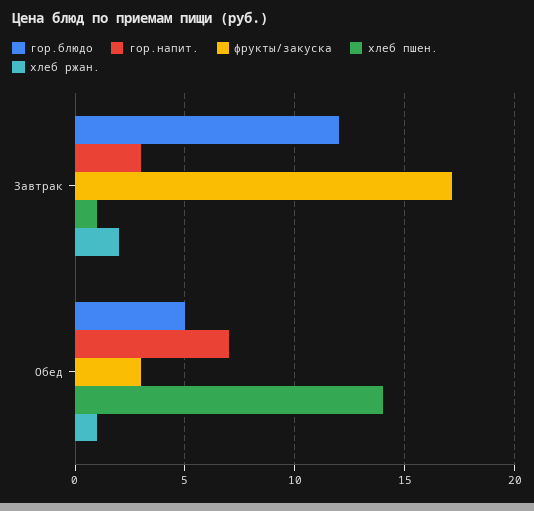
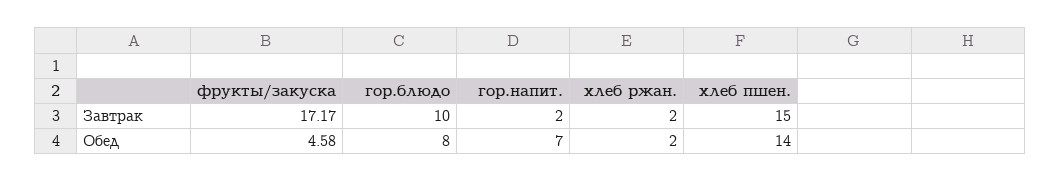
  {
    "гор.блюдо": {
-     "Завтрак": 12,
+     "Завтрак": 10,
-     "Обед": 5
+     "Обед": 8
    },
    "гор.напит.": {
-     "Завтрак": 3,
+     "Завтрак": 2,
      "Обед": 7
    },
    "фрукты/закуска": {
      "Завтрак": 17.17,
-     "Обед": 3
+     "Обед": 4.58
    },
    "хлеб пшен.": {
-     "Завтрак": 1,
+     "Завтрак": 15,
      "Обед": 14
    },
    "хлеб ржан.": {
      "Завтрак": 2,
-     "Обед": 1
+     "Обед": 2
    }
  }

